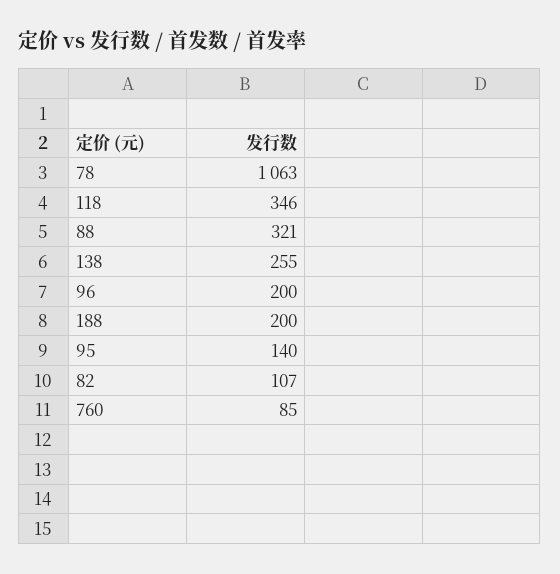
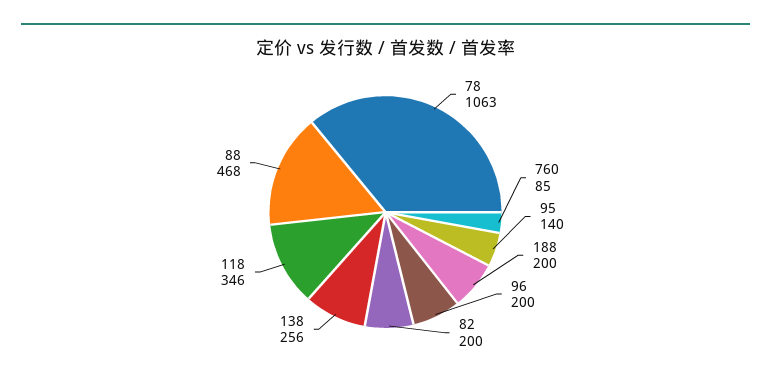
  {
    "78": 1063,
    "118": 346,
-   "88": 321,
+   "88": 468,
-   "138": 255,
+   "138": 256,
    "96": 200,
    "188": 200,
    "95": 140,
-   "82": 107,
+   "82": 200,
    "760": 85
  }

